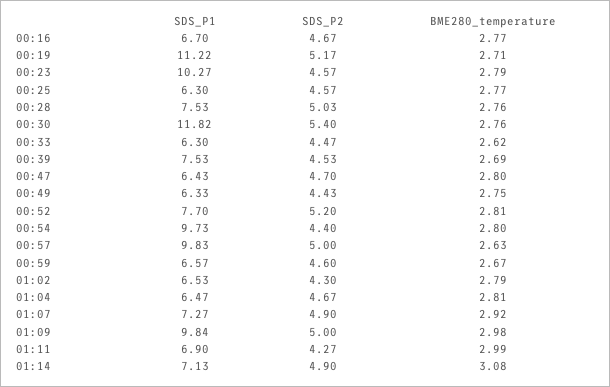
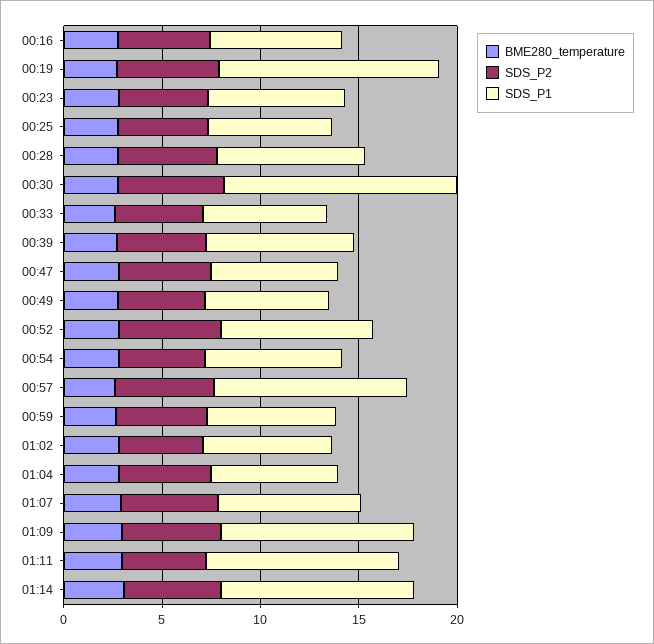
  {
    "SDS_P1": {
      "00:16": 6.7,
      "00:19": 11.22,
-     "00:23": 10.27,
+     "00:23": 7,
      "00:25": 6.3,
      "00:28": 7.53,
      "00:30": 11.82,
      "00:33": 6.3,
      "00:39": 7.53,
      "00:47": 6.43,
      "00:49": 6.33,
      "00:52": 7.7,
-     "00:54": 9.73,
+     "00:54": 7,
      "00:57": 9.83,
      "00:59": 6.57,
      "01:02": 6.53,
      "01:04": 6.47,
      "01:07": 7.27,
      "01:09": 9.84,
-     "01:11": 6.9,
+     "01:11": 10,
-     "01:14": 7.13
+     "01:14": 10
    },
    "SDS_P2": {
      "00:16": 4.67,
      "00:19": 5.17,
      "00:23": 4.57,
      "00:25": 4.57,
      "00:28": 5.03,
      "00:30": 5.4,
      "00:33": 4.47,
      "00:39": 4.53,
      "00:47": 4.7,
      "00:49": 4.43,
      "00:52": 5.2,
      "00:54": 4.4,
      "00:57": 5,
      "00:59": 4.6,
      "01:02": 4.3,
      "01:04": 4.67,
      "01:07": 4.9,
      "01:09": 5,
      "01:11": 4.27,
      "01:14": 4.9
    },
    "BME280_temperature": {
      "00:16": 2.77,
      "00:19": 2.71,
      "00:23": 2.79,
      "00:25": 2.77,
      "00:28": 2.76,
      "00:30": 2.76,
      "00:33": 2.62,
      "00:39": 2.69,
      "00:47": 2.8,
      "00:49": 2.75,
      "00:52": 2.81,
      "00:54": 2.8,
      "00:57": 2.63,
      "00:59": 2.67,
      "01:02": 2.79,
      "01:04": 2.81,
      "01:07": 2.92,
      "01:09": 2.98,
      "01:11": 2.99,
      "01:14": 3.08
    }
  }

